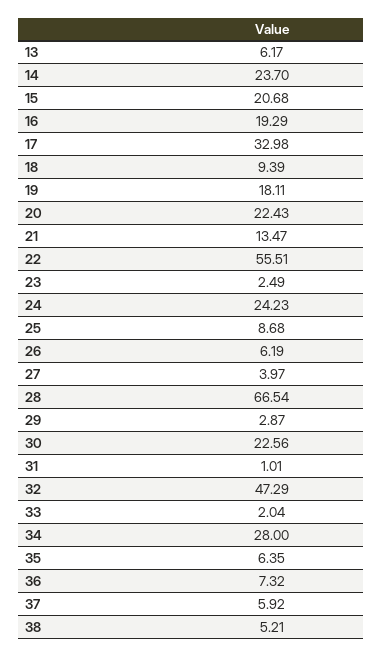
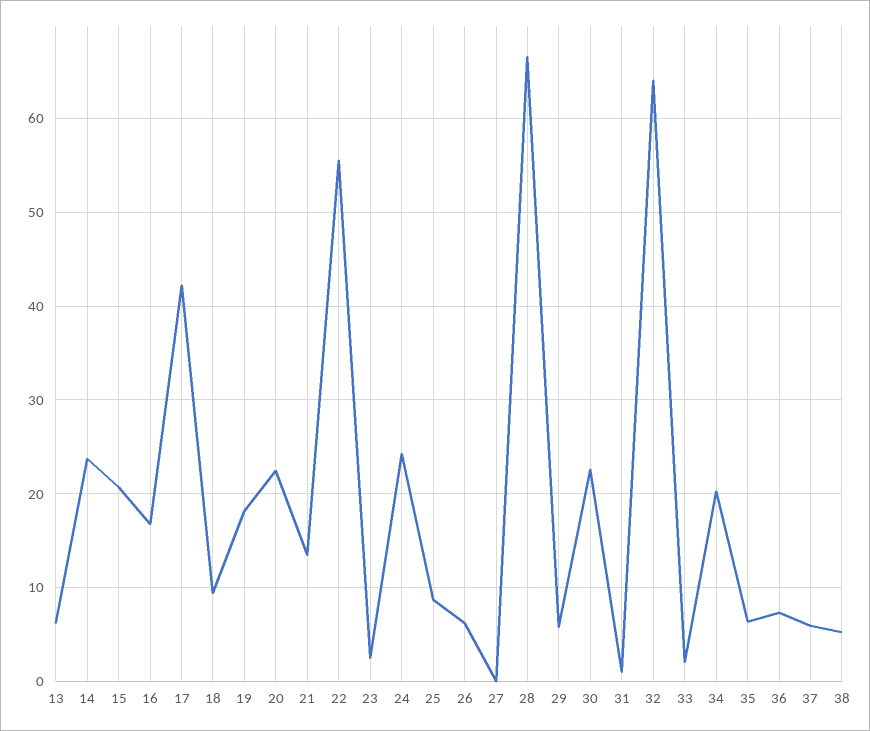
  {
    "13": 6.17,
    "14": 23.7,
    "15": 20.68,
-   "16": 19.29,
+   "16": 17,
-   "17": 32.98,
+   "17": 42,
    "18": 9.39,
    "19": 18.11,
    "20": 22.43,
    "21": 13.47,
    "22": 55.51,
    "23": 2.49,
    "24": 24.23,
    "25": 8.68,
    "26": 6.19,
-   "27": 3.97,
+   "27": 0,
    "28": 66.54,
-   "29": 2.87,
+   "29": 6,
    "30": 22.56,
    "31": 1.01,
-   "32": 47.29,
+   "32": 64,
    "33": 2.04,
-   "34": 28,
+   "34": 20,
    "35": 6.35,
    "36": 7.32,
    "37": 5.92,
    "38": 5.21
  }

